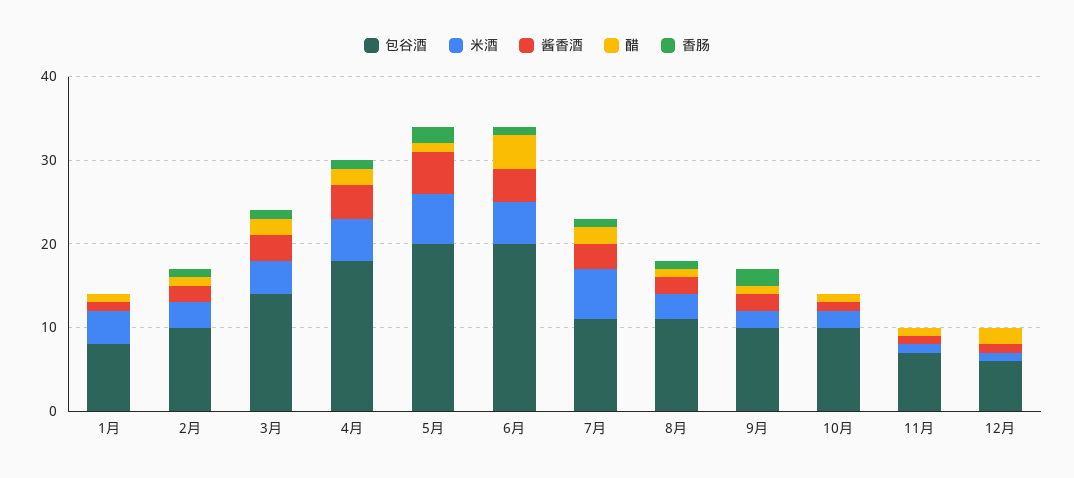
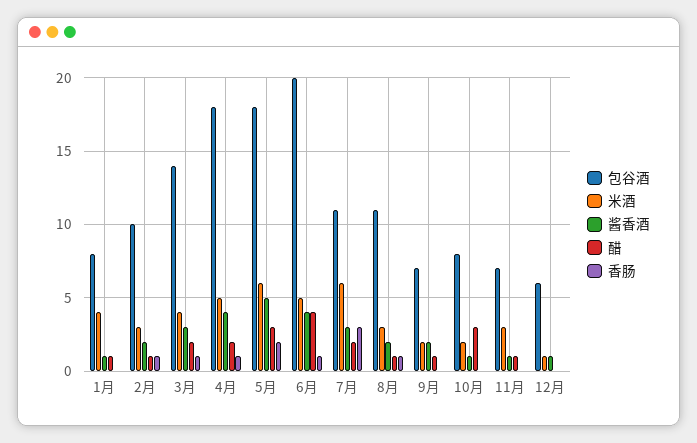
  {
    "包谷酒": {
      "1月": 8,
      "2月": 10,
      "3月": 14,
      "4月": 18,
-     "5月": 20,
+     "5月": 18,
      "6月": 20,
      "7月": 11,
      "8月": 11,
-     "9月": 10,
+     "9月": 7,
-     "10月": 10,
+     "10月": 8,
      "11月": 7,
      "12月": 6
    },
    "米酒": {
      "1月": 4,
      "2月": 3,
      "3月": 4,
      "4月": 5,
      "5月": 6,
      "6月": 5,
      "7月": 6,
      "8月": 3,
      "9月": 2,
      "10月": 2,
-     "11月": 1,
+     "11月": 3,
      "12月": 1
    },
    "酱香酒": {
      "1月": 1,
      "2月": 2,
      "3月": 3,
      "4月": 4,
      "5月": 5,
      "6月": 4,
      "7月": 3,
      "8月": 2,
      "9月": 2,
      "10月": 1,
      "11月": 1,
      "12月": 1
    },
    "醋": {
      "1月": 1,
      "2月": 1,
      "3月": 2,
      "4月": 2,
-     "5月": 1,
+     "5月": 3,
      "6月": 4,
      "7月": 2,
      "8月": 1,
      "9月": 1,
-     "10月": 1,
+     "10月": 3,
      "11月": 1,
-     "12月": 2
+     "12月": 0
    },
    "香肠": {
      "1月": 0,
      "2月": 1,
      "3月": 1,
      "4月": 1,
      "5月": 2,
      "6月": 1,
-     "7月": 1,
+     "7月": 3,
      "8月": 1,
-     "9月": 2,
+     "9月": 0,
      "10月": 0,
      "11月": 0,
      "12月": 0
    }
  }

